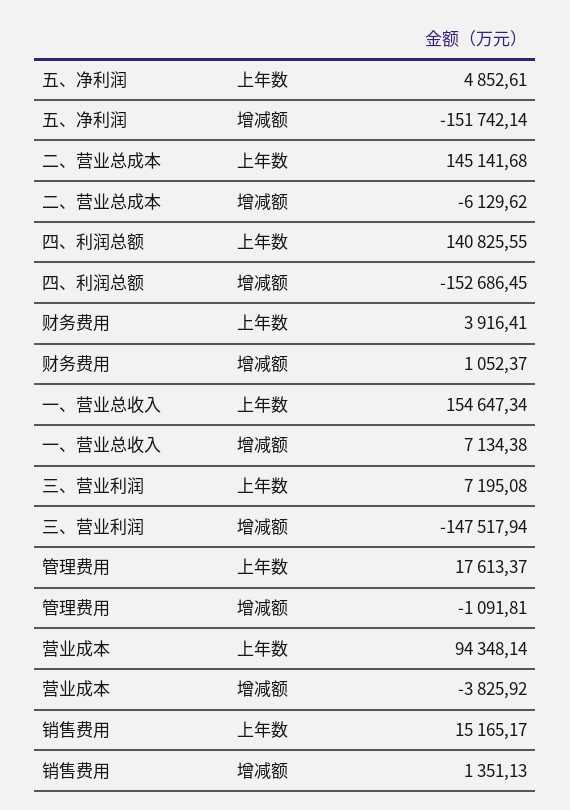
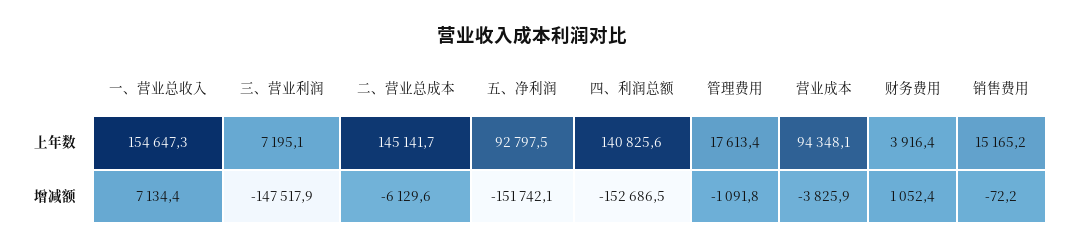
  {
    "五、净利润": {
-     "上年数": 4852.61,
+     "上年数": 92797.5,
      "增减额": -151742.14
    },
    "二、营业总成本": {
      "上年数": 145141.68,
      "增减额": -6129.62
    },
    "四、利润总额": {
      "上年数": 140825.55,
      "增减额": -152686.45
    },
    "财务费用": {
      "上年数": 3916.41,
      "增减额": 1052.37
    },
    "一、营业总收入": {
      "上年数": 154647.34,
      "增减额": 7134.38
    },
    "三、营业利润": {
      "上年数": 7195.08,
      "增减额": -147517.94
    },
    "管理费用": {
      "上年数": 17613.37,
      "增减额": -1091.81
    },
    "营业成本": {
      "上年数": 94348.14,
      "增减额": -3825.92
    },
    "销售费用": {
      "上年数": 15165.17,
-     "增减额": 1351.13
+     "增减额": -72.2
    }
  }

